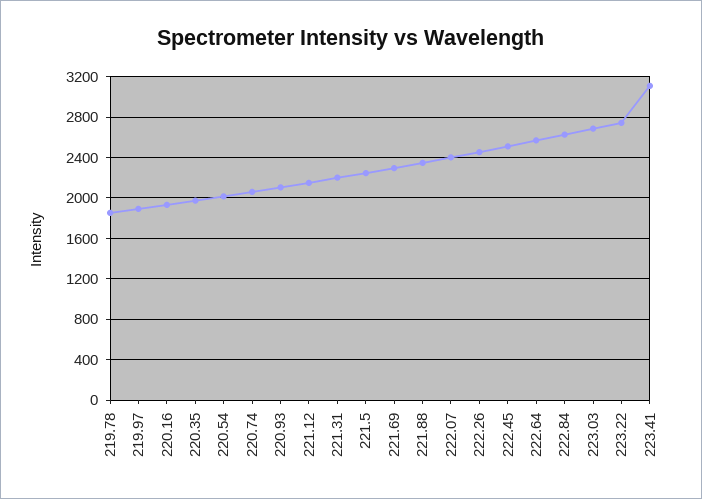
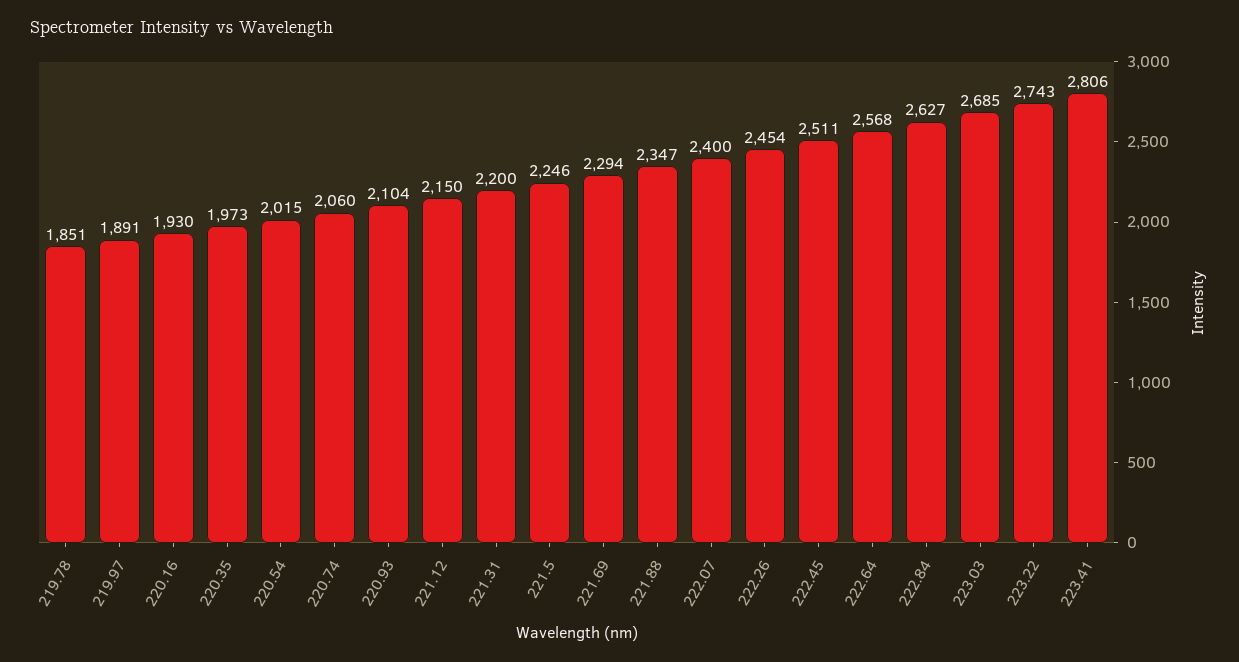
  {
    "219.78": 1851,
    "219.97": 1891,
    "220.16": 1930,
    "220.35": 1973,
    "220.54": 2015,
    "220.74": 2060,
    "220.93": 2104,
    "221.12": 2150,
    "221.31": 2200,
    "221.5": 2246,
    "221.69": 2294,
    "221.88": 2347,
    "222.07": 2400,
    "222.26": 2454,
    "222.45": 2511,
    "222.64": 2568,
    "222.84": 2627,
    "223.03": 2685,
    "223.22": 2743,
-   "223.41": 3100
+   "223.41": 2806
  }

